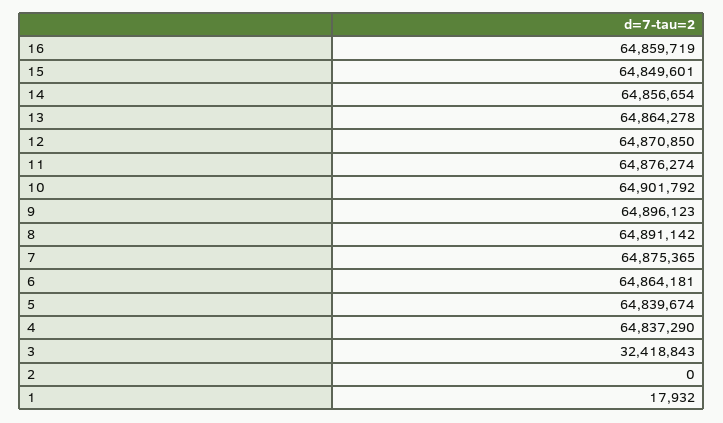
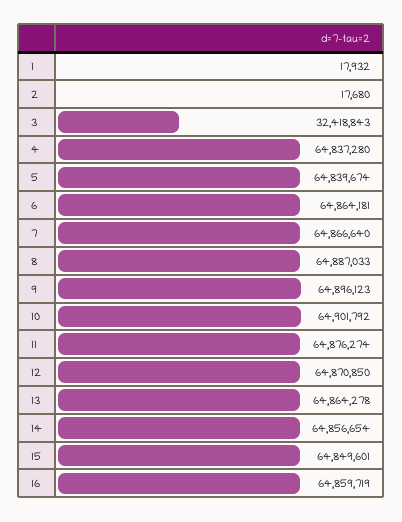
  {
    "16": 64859719,
    "15": 64849601,
    "14": 64856654,
    "13": 64864278,
    "12": 64870850,
    "11": 64876274,
    "10": 64901792,
    "9": 64896123,
-   "8": 64891142,
+   "8": 64887033,
-   "7": 64875365,
+   "7": 64866640,
    "6": 64864181,
    "5": 64839674,
-   "4": 64837290,
+   "4": 64837280,
    "3": 32418843,
-   "2": 0,
+   "2": 17680,
    "1": 17932
  }

